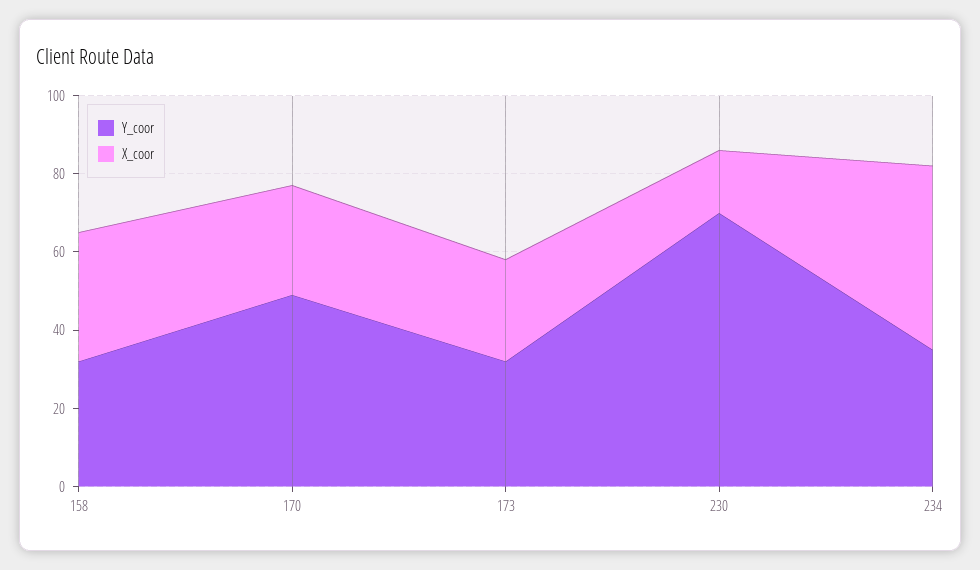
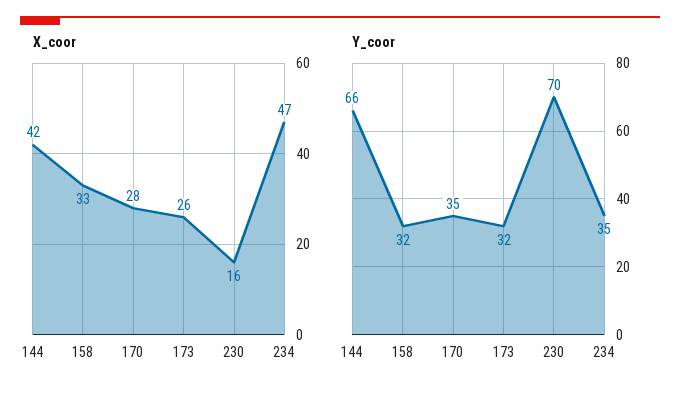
  {
    "Y_coor": {
      "158": 32,
-     "170": 50,
+     "170": 35,
      "173": 32,
      "230": 70,
-     "234": 35
+     "234": 35,
+     "144": 66
    },
    "X_coor": {
      "158": 33,
      "170": 28,
      "173": 26,
      "230": 16,
-     "234": 47
+     "234": 47,
+     "144": 42
    }
  }

